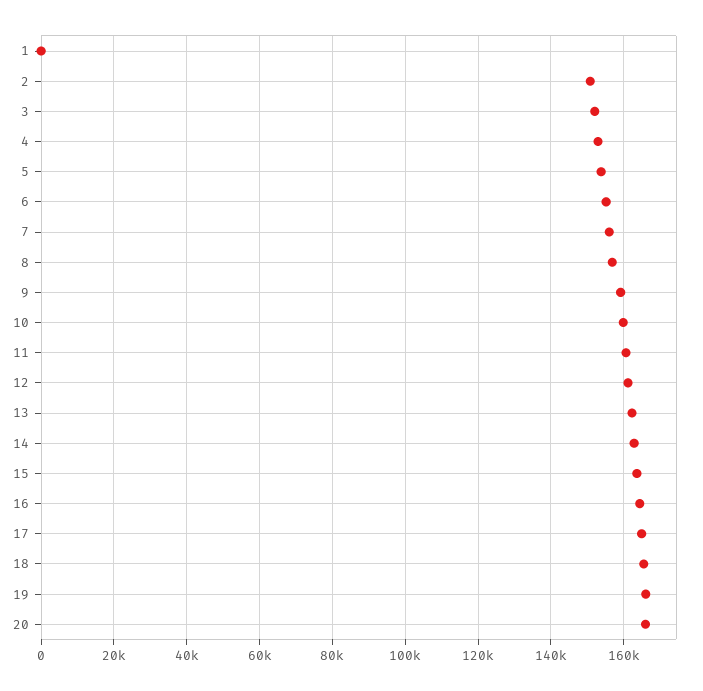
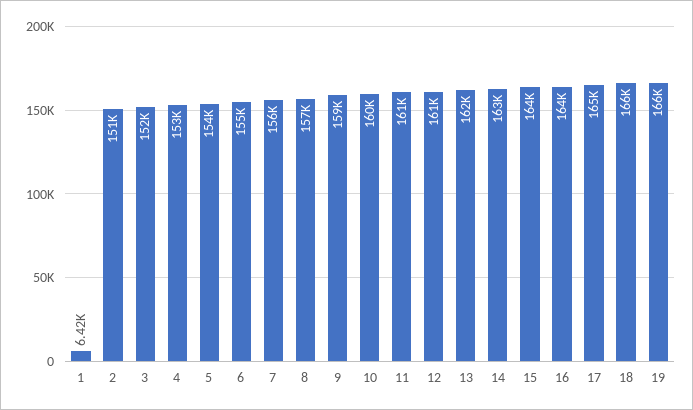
  {
-   "1": 0,
+   "1": 6420,
    "2": 151000,
    "3": 152000,
    "4": 153000,
    "5": 154000,
    "6": 155000,
    "7": 156000,
    "8": 157000,
    "9": 159000,
    "10": 160000,
    "11": 161000,
    "12": 161000,
    "13": 162000,
    "14": 163000,
    "15": 164000,
    "16": 164000,
    "17": 165000,
    "18": 166000,
-   "19": 166000,
+   "19": 166000
-   "20": 166000
  }

